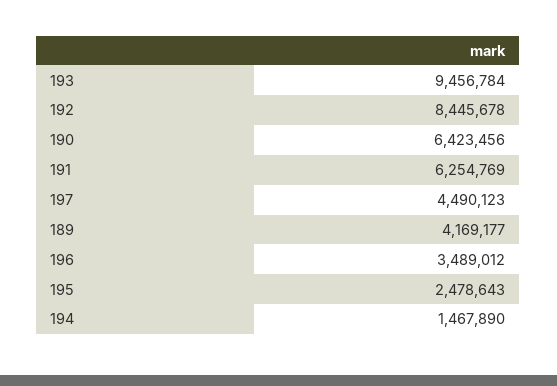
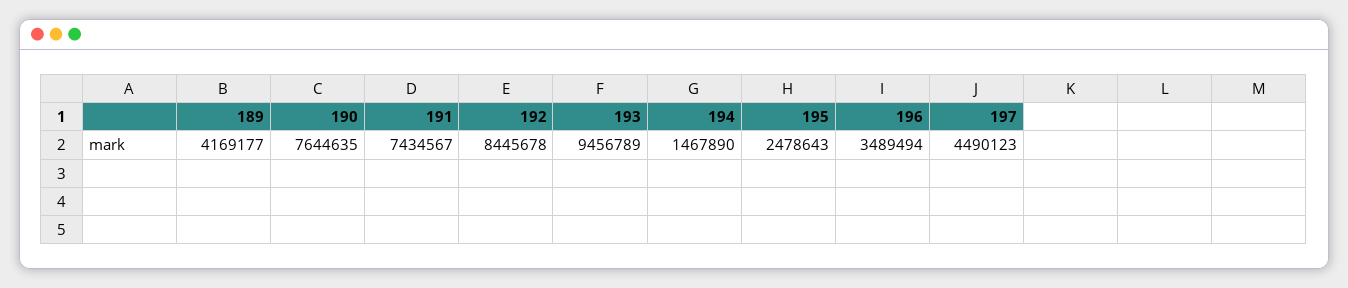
  {
-   "193": 9456784,
+   "193": 9456789,
    "192": 8445678,
-   "190": 6423456,
+   "190": 7644635,
-   "191": 6254769,
+   "191": 7434567,
    "197": 4490123,
    "189": 4169177,
-   "196": 3489012,
+   "196": 3489494,
    "195": 2478643,
    "194": 1467890
  }

